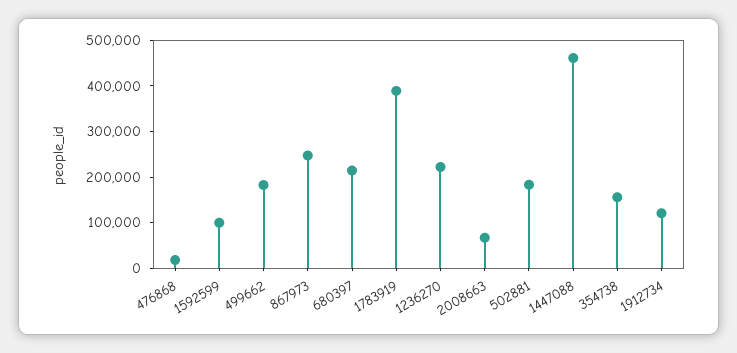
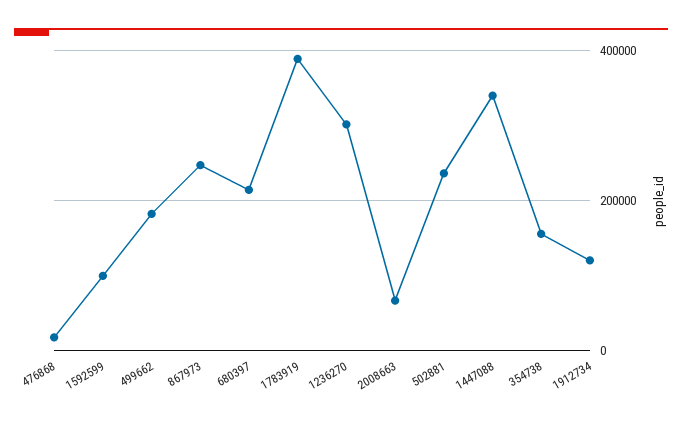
  {
    "476868": 20000,
    "1592599": 100000,
    "499662": 180000,
    "867973": 240000,
    "680397": 220000,
    "1783919": 380000,
-   "1236270": 220000,
+   "1236270": 300000,
    "2008663": 60000,
-   "502881": 180000,
+   "502881": 240000,
-   "1447088": 460000,
+   "1447088": 340000,
    "354738": 160000,
    "1912734": 120000
  }

